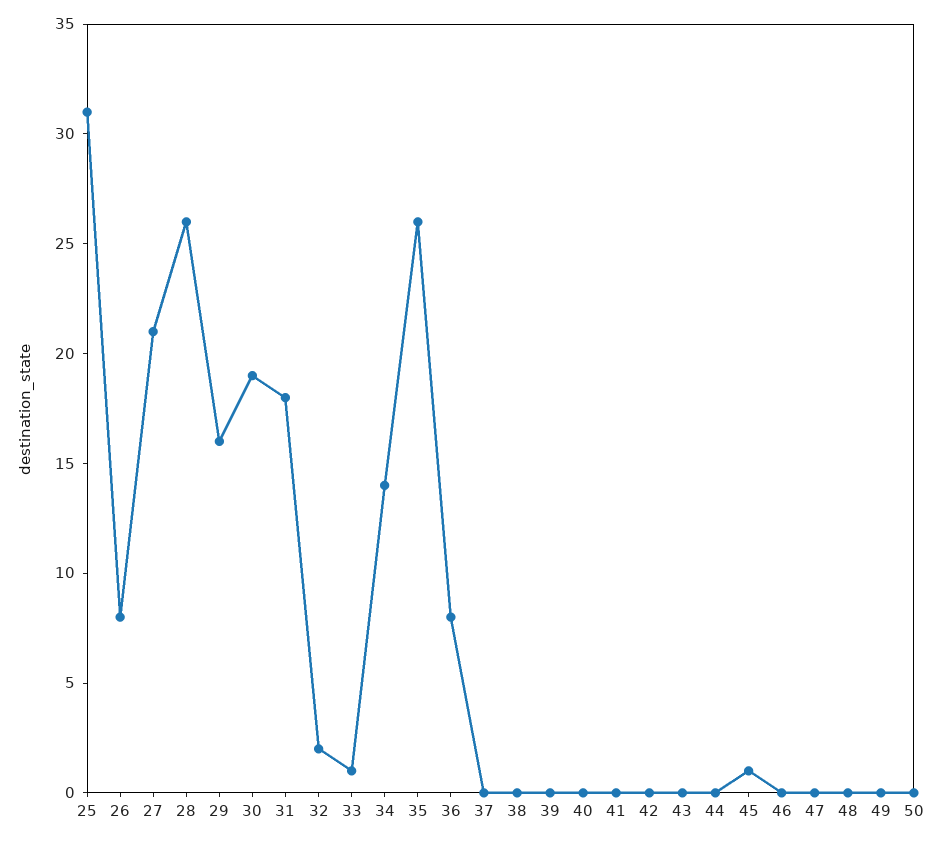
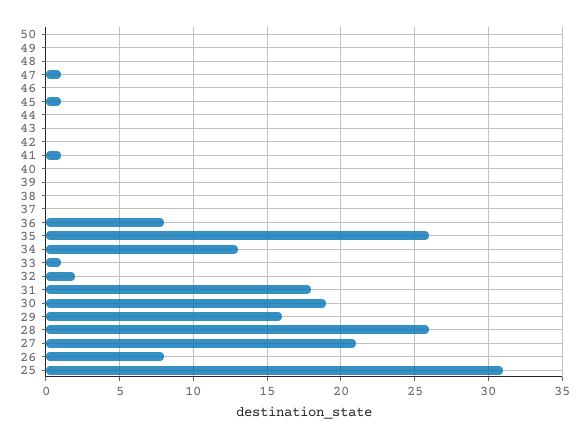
  {
    "25": 31,
    "26": 8,
    "27": 21,
    "28": 26,
    "29": 16,
    "30": 19,
    "31": 18,
    "32": 2,
    "33": 1,
-   "34": 14,
+   "34": 13,
    "35": 26,
    "36": 8,
    "37": 0,
    "38": 0,
    "39": 0,
    "40": 0,
-   "41": 0,
+   "41": 1,
    "42": 0,
    "43": 0,
    "44": 0,
    "45": 1,
    "46": 0,
-   "47": 0,
+   "47": 1,
    "48": 0,
    "49": 0,
    "50": 0
  }

